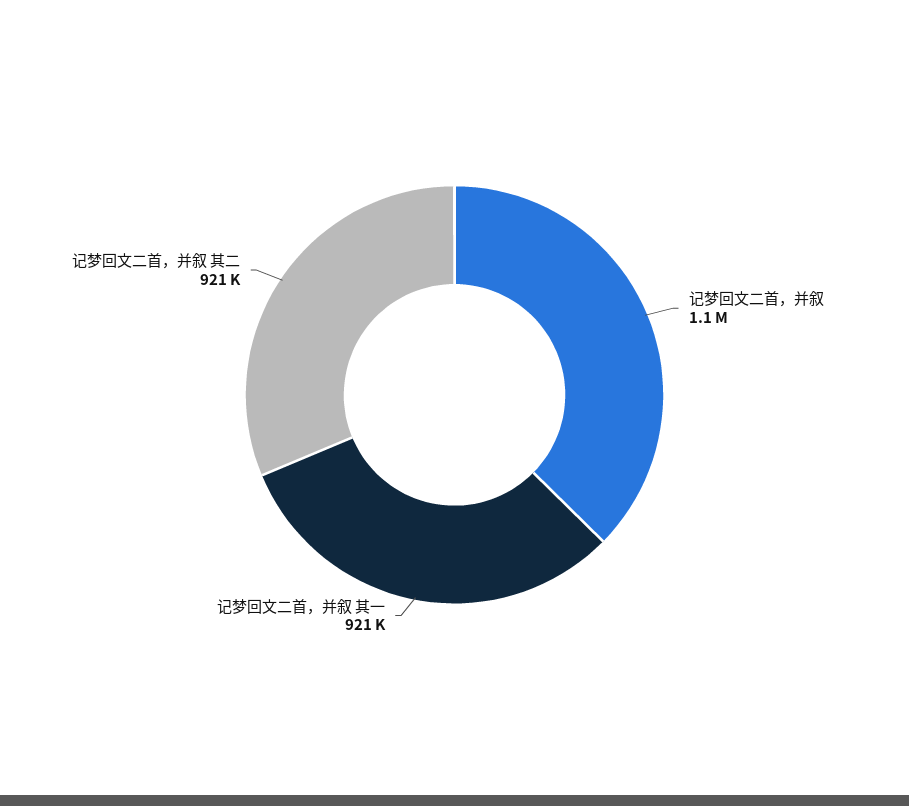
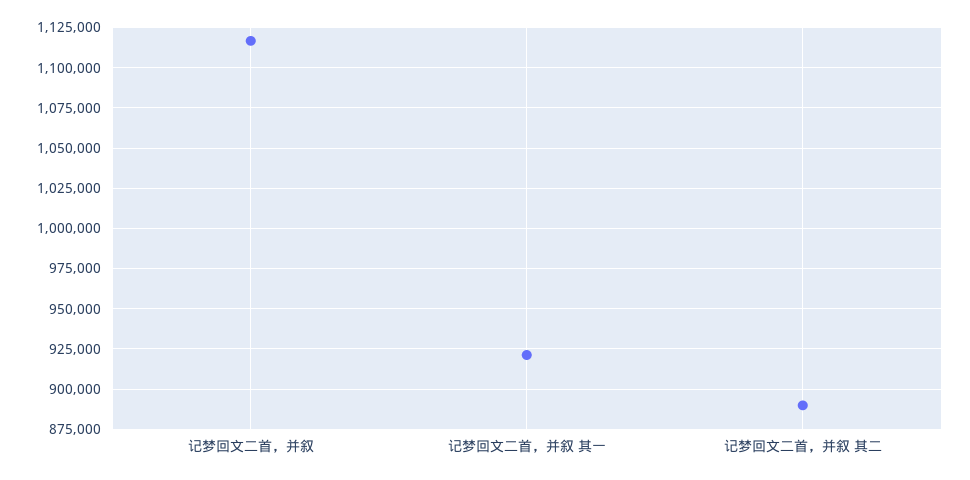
  {
    "记梦回文二首，并叙": 1100000,
    "记梦回文二首，并叙 其一": 921000,
-   "记梦回文二首，并叙 其二": 921000
+   "记梦回文二首，并叙 其二": 890000
  }

